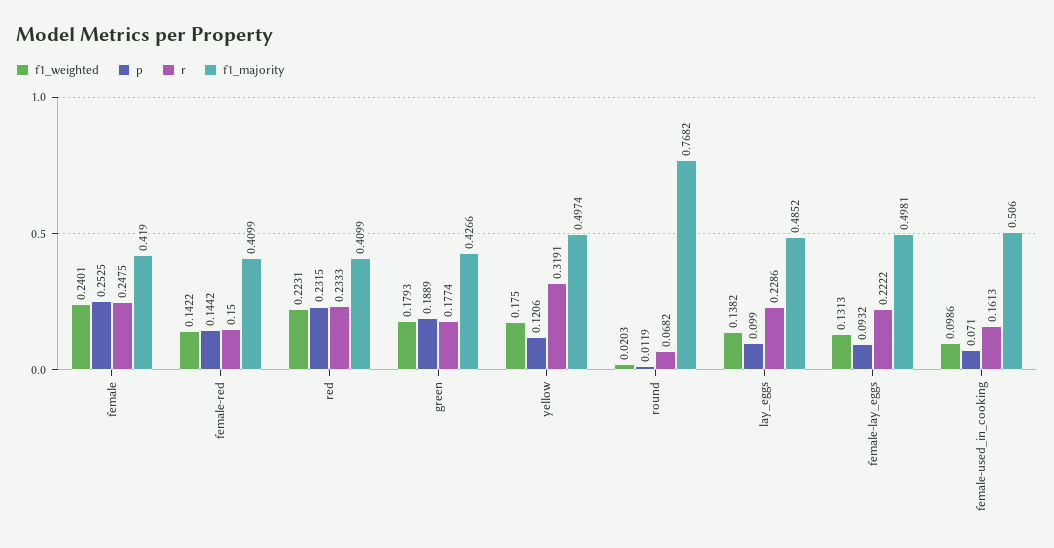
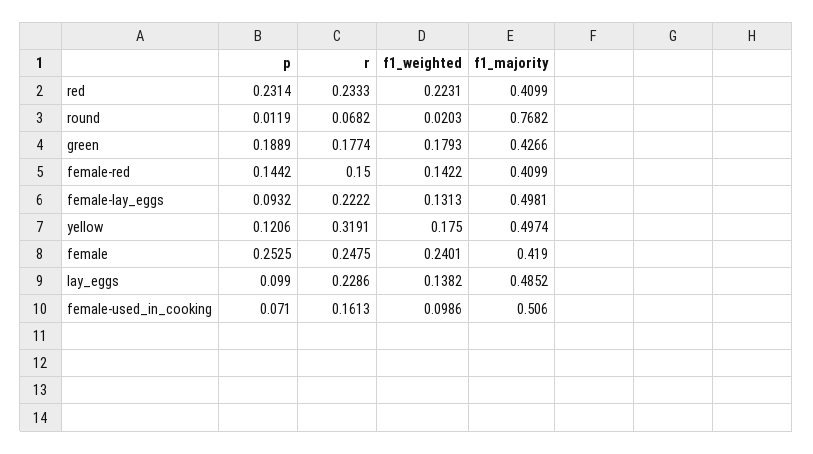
  {
    "f1_weighted": {
      "female": 0.2401,
      "female-red": 0.1422,
      "red": 0.2231,
      "green": 0.1793,
      "yellow": 0.175,
      "round": 0.0203,
      "lay_eggs": 0.1382,
      "female-lay_eggs": 0.1313,
      "female-used_in_cooking": 0.0986
    },
    "p": {
      "female": 0.2525,
      "female-red": 0.1442,
-     "red": 0.2315,
+     "red": 0.2314,
      "green": 0.1889,
      "yellow": 0.1206,
      "round": 0.0119,
      "lay_eggs": 0.099,
      "female-lay_eggs": 0.0932,
      "female-used_in_cooking": 0.071
    },
    "r": {
      "female": 0.2475,
      "female-red": 0.15,
      "red": 0.2333,
      "green": 0.1774,
      "yellow": 0.3191,
      "round": 0.0682,
      "lay_eggs": 0.2286,
      "female-lay_eggs": 0.2222,
      "female-used_in_cooking": 0.1613
    },
    "f1_majority": {
      "female": 0.419,
      "female-red": 0.4099,
      "red": 0.4099,
      "green": 0.4266,
      "yellow": 0.4974,
      "round": 0.7682,
      "lay_eggs": 0.4852,
      "female-lay_eggs": 0.4981,
      "female-used_in_cooking": 0.506
    }
  }

